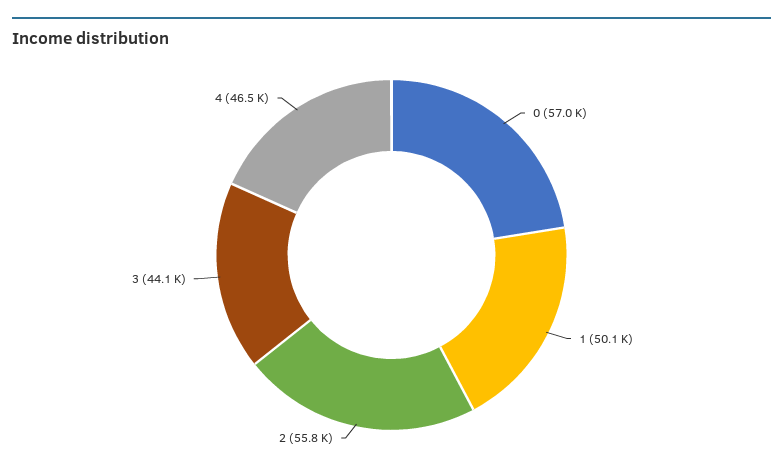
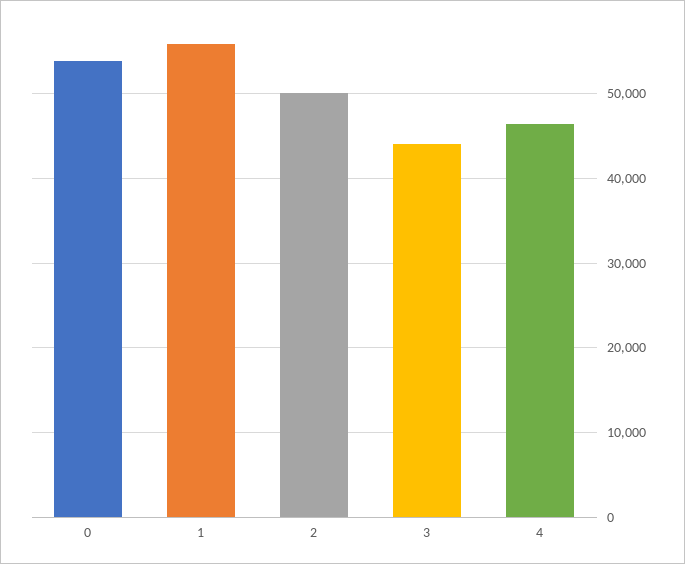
  {
-   "0": 57000,
+   "0": 54000,
-   "1": 50100,
+   "1": 56000,
-   "2": 55800,
+   "2": 50000,
    "3": 44100,
    "4": 46500
  }

